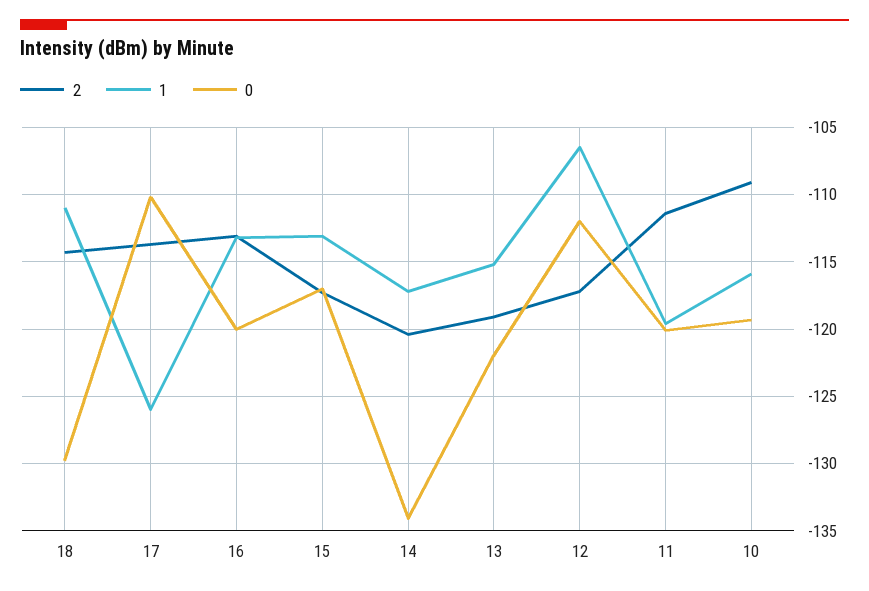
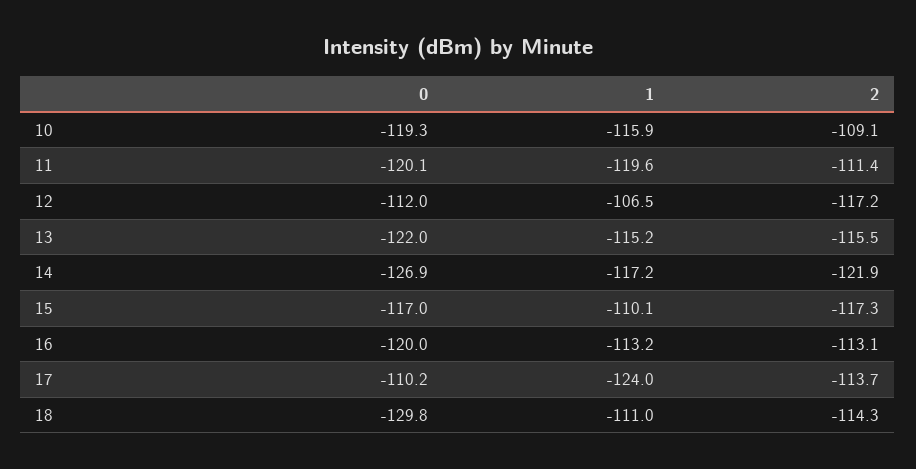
  {
    "2": {
      "18": -114.3,
      "17": -113.7,
      "16": -113.1,
      "15": -117.3,
-     "14": -120.5,
+     "14": -121.9,
-     "13": -119,
+     "13": -115.5,
      "12": -117.2,
      "11": -111.4,
      "10": -109.1
    },
    "1": {
      "18": -111,
-     "17": -126,
+     "17": -124,
      "16": -113.2,
-     "15": -113,
+     "15": -110.1,
      "14": -117.2,
      "13": -115.2,
      "12": -106.5,
      "11": -119.6,
      "10": -115.9
    },
    "0": {
      "18": -129.8,
      "17": -110.2,
      "16": -120,
      "15": -117,
-     "14": -134,
+     "14": -126.9,
      "13": -122,
      "12": -112,
      "11": -120.1,
      "10": -119.3
    }
  }

